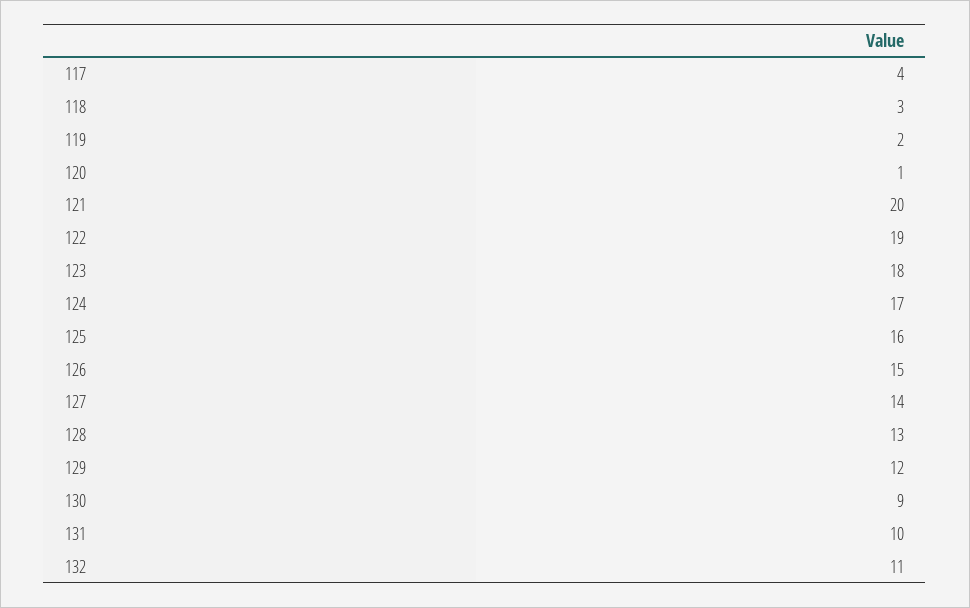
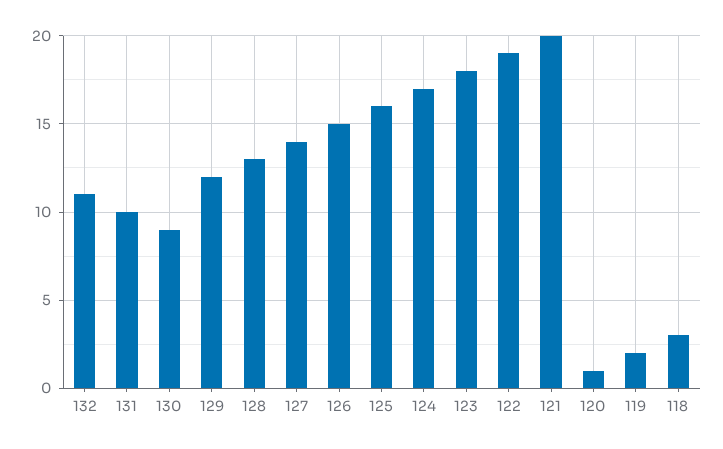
  {
-   "117": 4,
    "118": 3,
    "119": 2,
    "120": 1,
    "121": 20,
    "122": 19,
    "123": 18,
    "124": 17,
    "125": 16,
    "126": 15,
    "127": 14,
    "128": 13,
    "129": 12,
    "130": 9,
    "131": 10,
    "132": 11
  }

